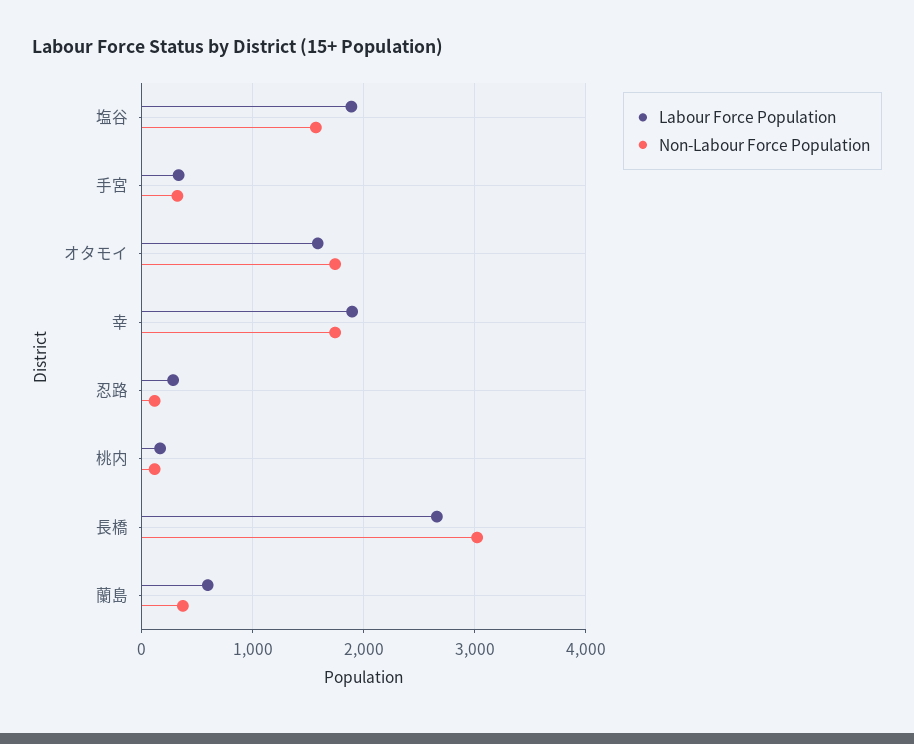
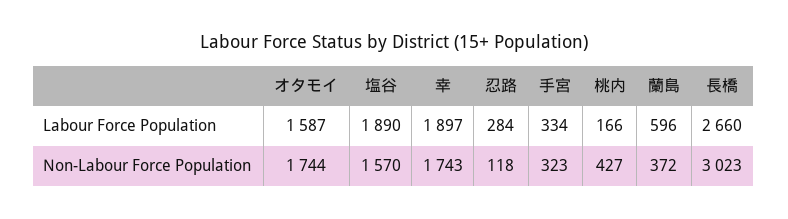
  {
    "Labour Force Population": {
      "塩谷": 1890,
      "手宮": 334,
      "オタモイ": 1587,
      "幸": 1897,
      "忍路": 284,
      "桃内": 166,
      "長橋": 2660,
      "蘭島": 596
    },
    "Non-Labour Force Population": {
      "塩谷": 1570,
      "手宮": 323,
      "オタモイ": 1744,
      "幸": 1743,
      "忍路": 118,
-     "桃内": 100,
+     "桃内": 427,
      "長橋": 3023,
      "蘭島": 372
    }
  }

